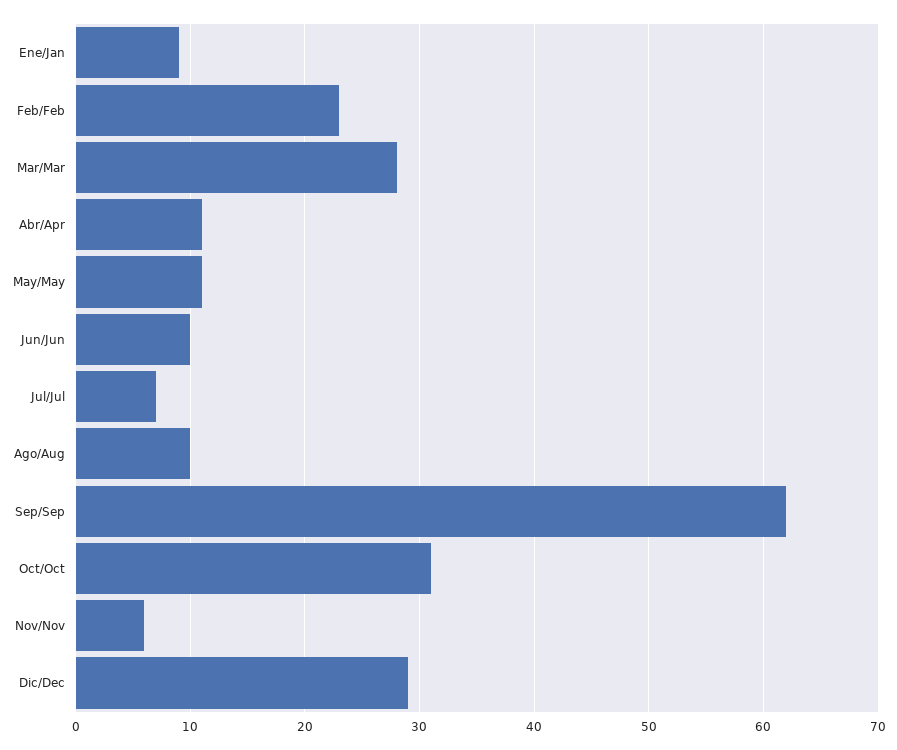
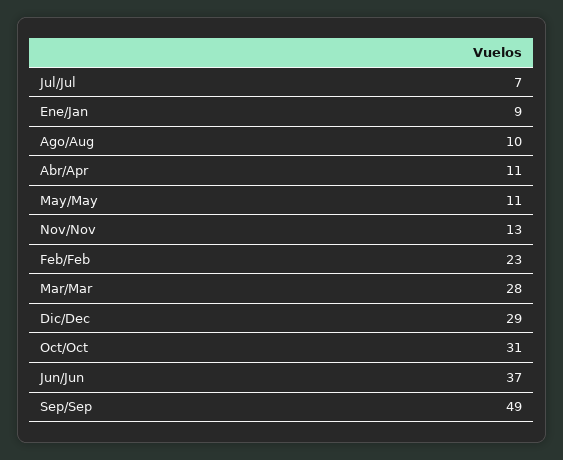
  {
    "Ene/Jan": 9,
    "Feb/Feb": 23,
    "Mar/Mar": 28,
    "Abr/Apr": 11,
    "May/May": 11,
-   "Jun/Jun": 10,
+   "Jun/Jun": 37,
    "Jul/Jul": 7,
    "Ago/Aug": 10,
-   "Sep/Sep": 62,
+   "Sep/Sep": 49,
    "Oct/Oct": 31,
-   "Nov/Nov": 6,
+   "Nov/Nov": 13,
    "Dic/Dec": 29
  }

